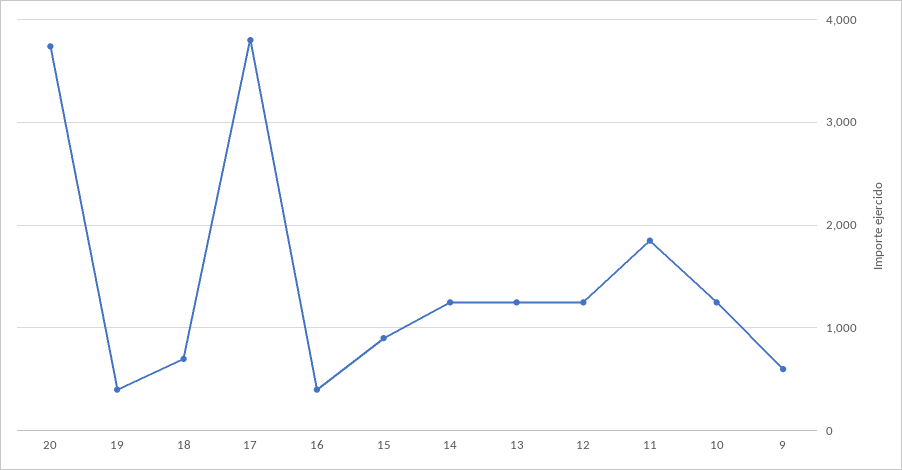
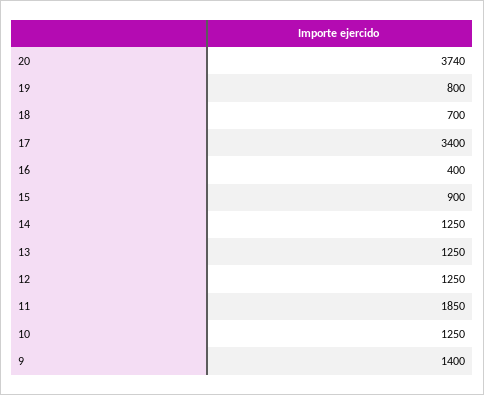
  {
    "20": 3740,
-   "19": 400,
+   "19": 800,
    "18": 700,
-   "17": 3800,
+   "17": 3400,
    "16": 400,
    "15": 900,
    "14": 1250,
    "13": 1250,
    "12": 1250,
    "11": 1850,
    "10": 1250,
-   "9": 600
+   "9": 1400
  }

